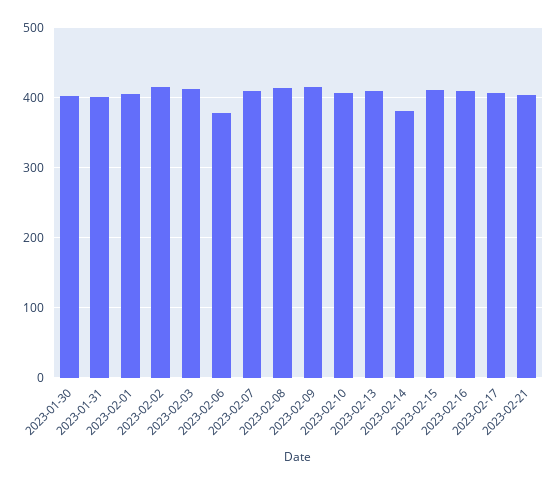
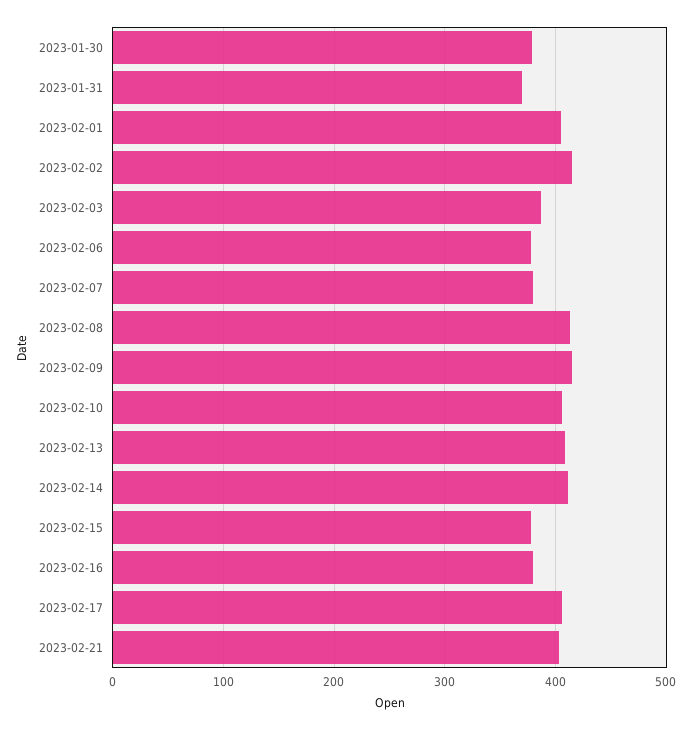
  {
-   "2023-01-30": 400,
+   "2023-01-30": 380,
-   "2023-01-31": 400,
+   "2023-01-31": 370,
    "2023-02-01": 410,
    "2023-02-02": 410,
-   "2023-02-03": 410,
+   "2023-02-03": 390,
    "2023-02-06": 380,
-   "2023-02-07": 410,
+   "2023-02-07": 380,
    "2023-02-08": 410,
    "2023-02-09": 410,
    "2023-02-10": 410,
    "2023-02-13": 410,
-   "2023-02-14": 380,
+   "2023-02-14": 410,
-   "2023-02-15": 410,
+   "2023-02-15": 380,
-   "2023-02-16": 410,
+   "2023-02-16": 380,
    "2023-02-17": 410,
    "2023-02-21": 400
  }

